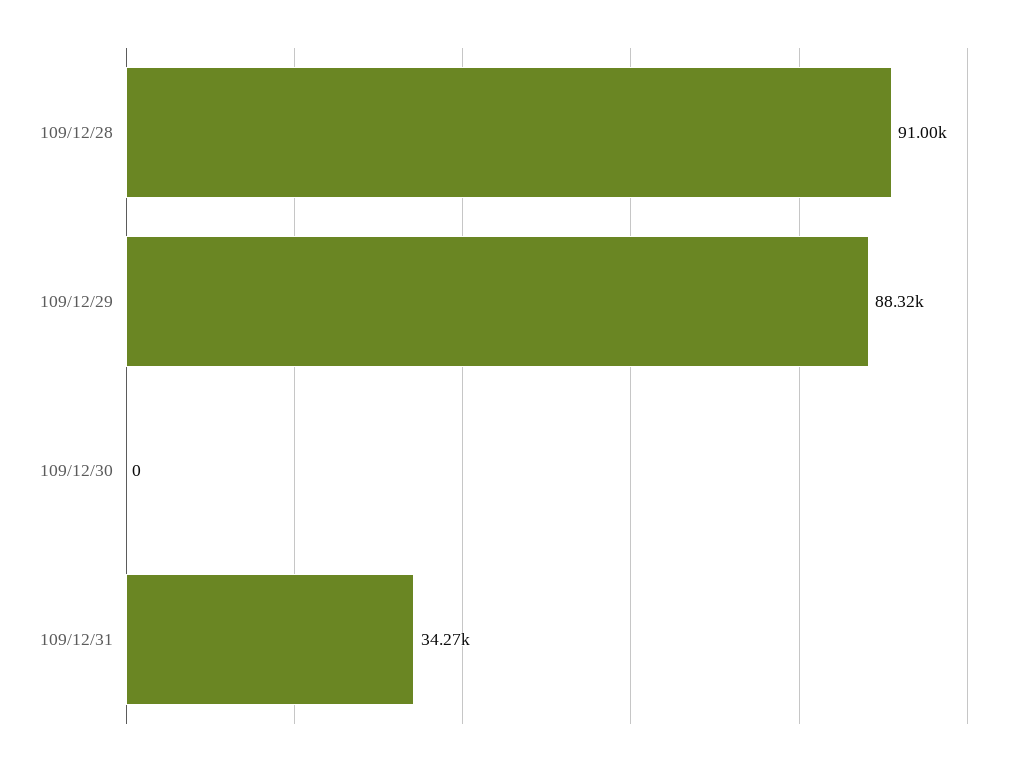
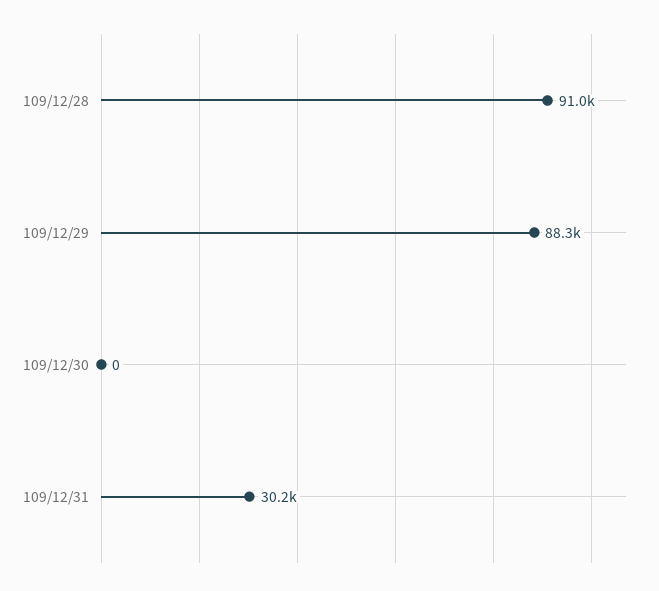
  {
    "109/12/28": 91000,
    "109/12/29": 88320,
    "109/12/30": 0,
-   "109/12/31": 34270
+   "109/12/31": 30200
  }

